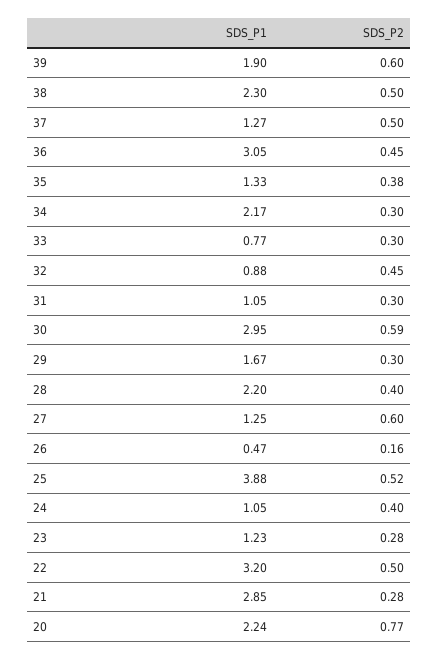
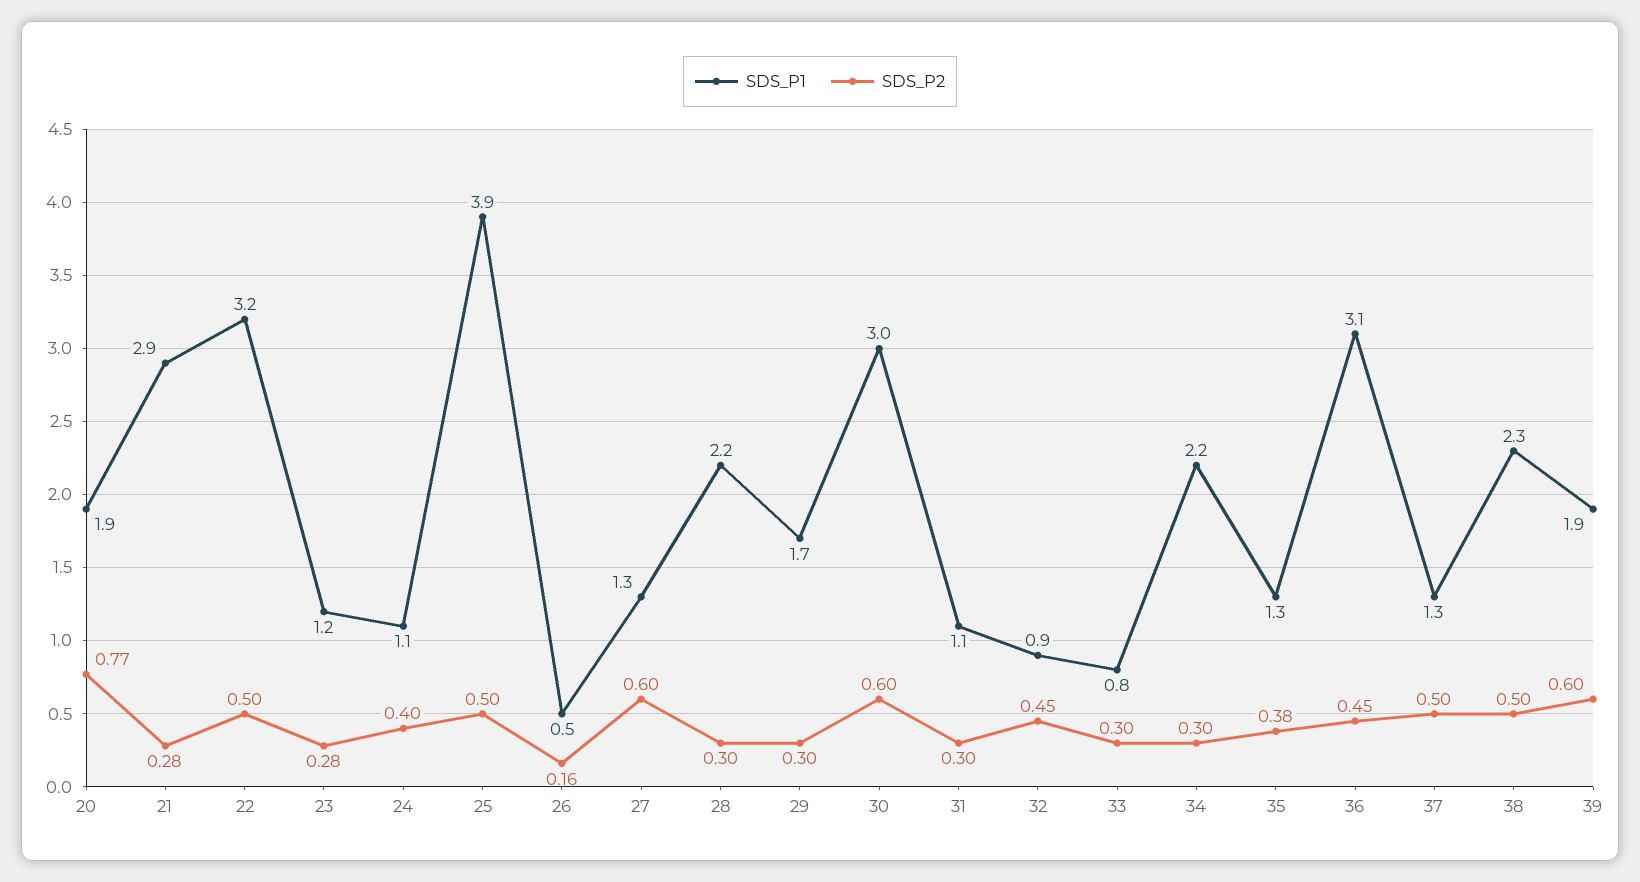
  {
    "SDS_P1": {
      "39": 1.9,
      "38": 2.3,
      "37": 1.27,
      "36": 3.05,
      "35": 1.33,
      "34": 2.17,
      "33": 0.77,
      "32": 0.88,
      "31": 1.05,
      "30": 2.95,
      "29": 1.67,
      "28": 2.2,
      "27": 1.25,
      "26": 0.47,
      "25": 3.88,
      "24": 1.05,
      "23": 1.23,
      "22": 3.2,
      "21": 2.85,
-     "20": 2.24
+     "20": 1.9
    },
    "SDS_P2": {
      "39": 0.6,
      "38": 0.5,
      "37": 0.5,
      "36": 0.45,
      "35": 0.38,
      "34": 0.3,
      "33": 0.3,
      "32": 0.45,
      "31": 0.3,
-     "30": 0.59,
+     "30": 0.6,
      "29": 0.3,
-     "28": 0.4,
+     "28": 0.3,
      "27": 0.6,
      "26": 0.16,
-     "25": 0.52,
+     "25": 0.5,
      "24": 0.4,
      "23": 0.28,
      "22": 0.5,
      "21": 0.28,
      "20": 0.77
    }
  }

